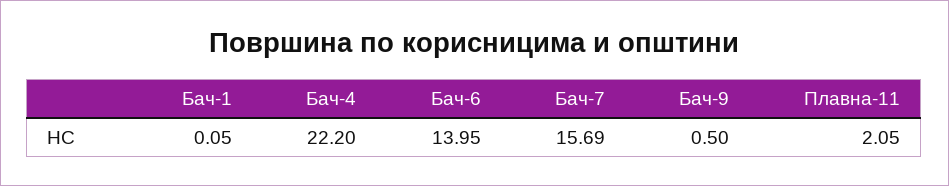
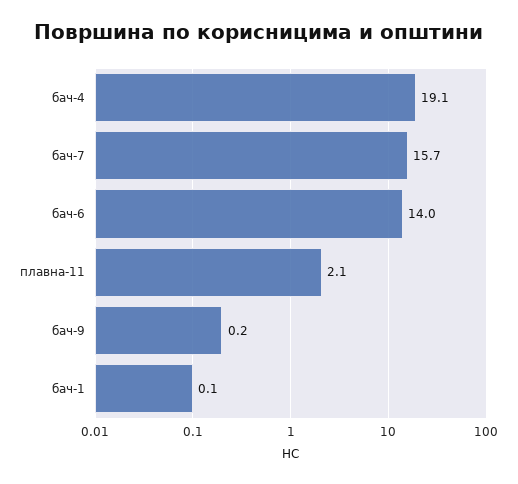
  {
    "Бач-1": 0.05,
-   "Бач-4": 22.2,
+   "Бач-4": 19.1,
    "Бач-6": 13.95,
    "Бач-7": 15.69,
-   "Бач-9": 0.5,
+   "Бач-9": 0.2,
    "Плавна-11": 2.05
  }

